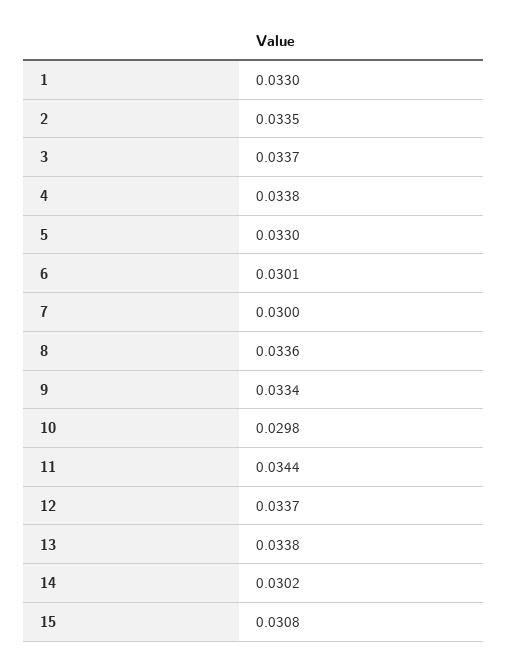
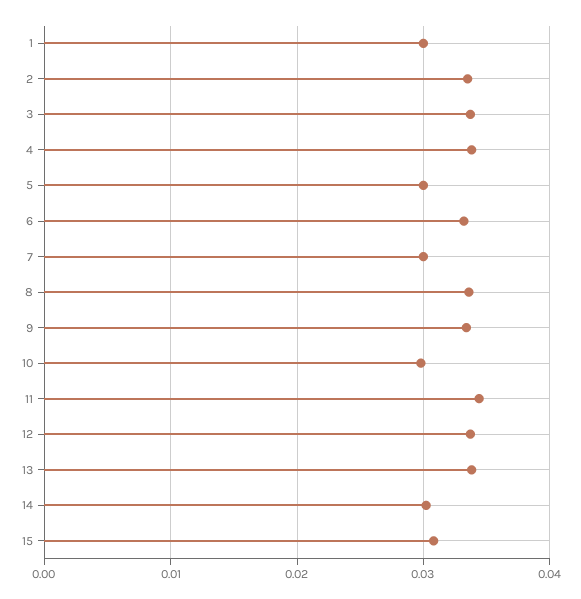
  {
-   "1": 0.033,
+   "1": 0.03,
    "2": 0.0335,
    "3": 0.0337,
    "4": 0.0338,
-   "5": 0.033,
+   "5": 0.03,
-   "6": 0.0301,
+   "6": 0.033,
    "7": 0.03,
    "8": 0.0336,
    "9": 0.0334,
    "10": 0.0298,
    "11": 0.0344,
    "12": 0.0337,
    "13": 0.0338,
    "14": 0.0302,
    "15": 0.0308
  }

